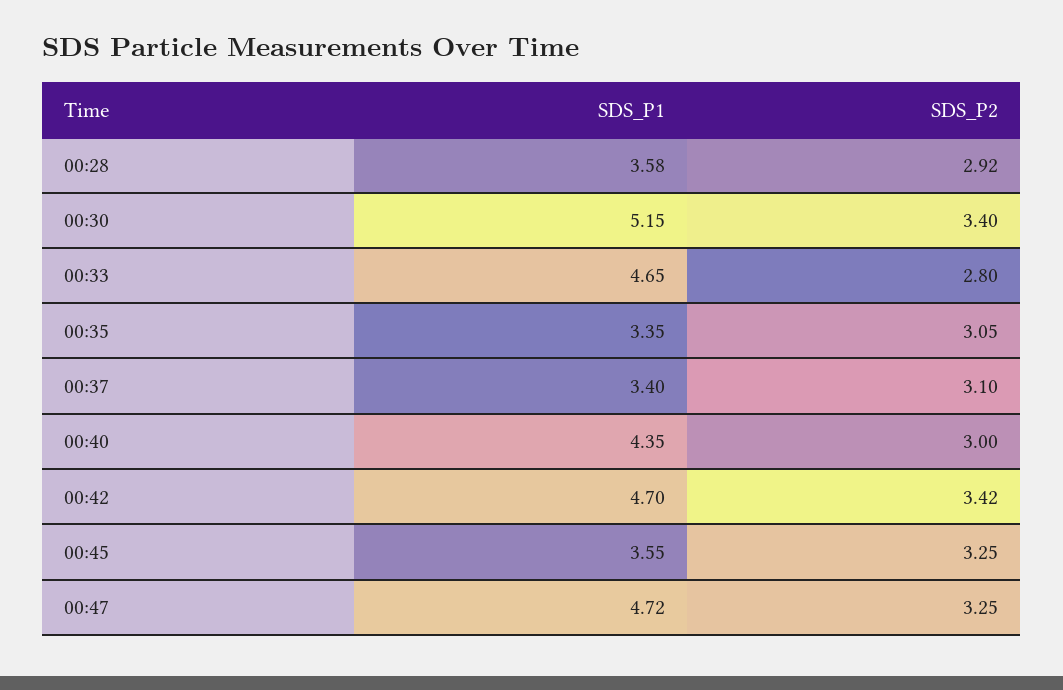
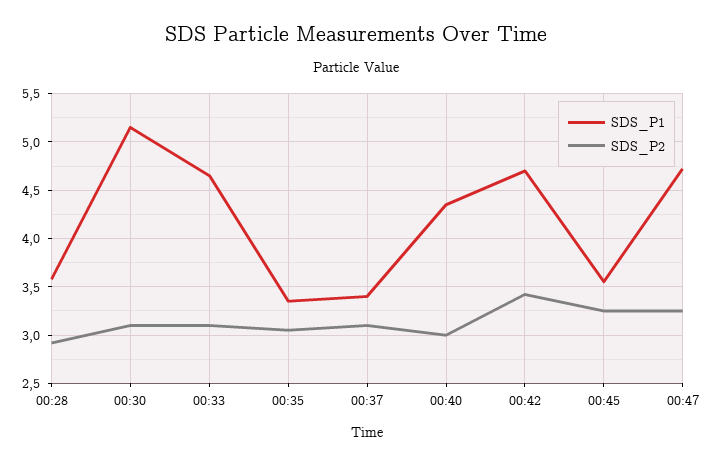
  {
    "SDS_P1": {
      "00:28": 3.58,
      "00:30": 5.15,
      "00:33": 4.65,
      "00:35": 3.35,
      "00:37": 3.4,
      "00:40": 4.35,
      "00:42": 4.7,
      "00:45": 3.55,
      "00:47": 4.72
    },
    "SDS_P2": {
      "00:28": 2.92,
-     "00:30": 3.4,
+     "00:30": 3.1,
-     "00:33": 2.8,
+     "00:33": 3.1,
      "00:35": 3.05,
      "00:37": 3.1,
      "00:40": 3,
      "00:42": 3.42,
      "00:45": 3.25,
      "00:47": 3.25
    }
  }

